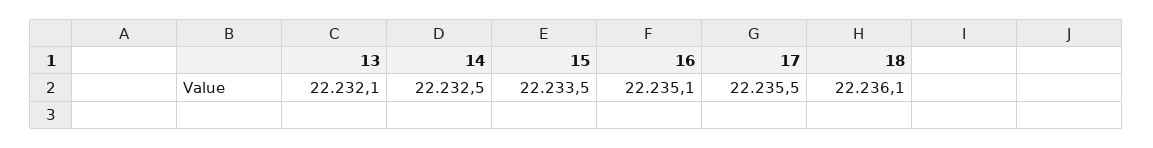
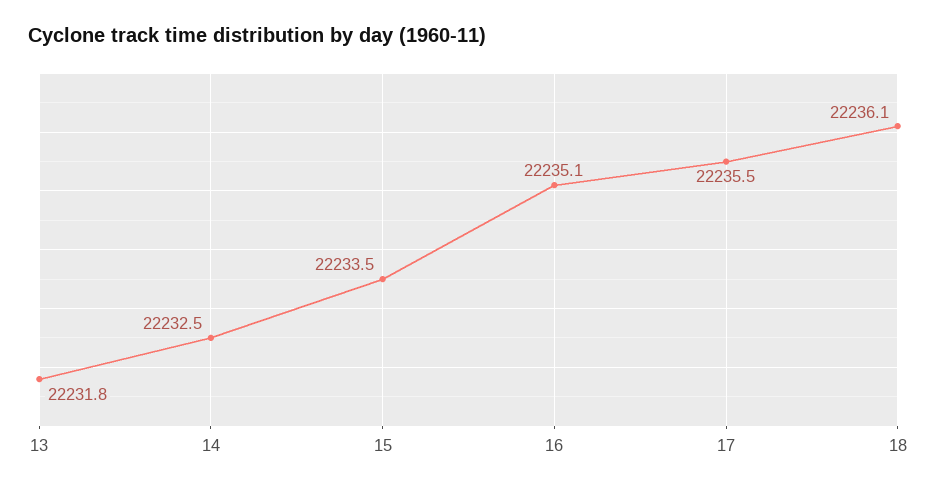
  {
-   "13": 22232.1,
+   "13": 22231.8,
    "14": 22232.5,
    "15": 22233.5,
    "16": 22235.1,
    "17": 22235.5,
    "18": 22236.1
  }

